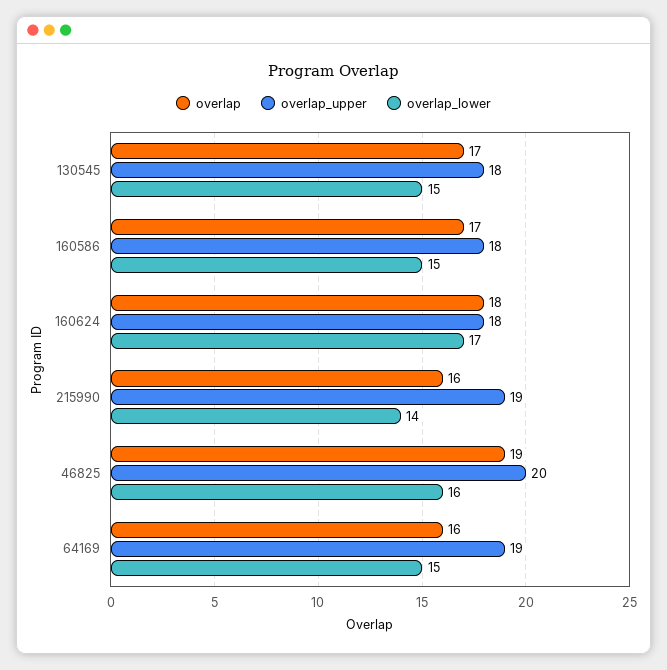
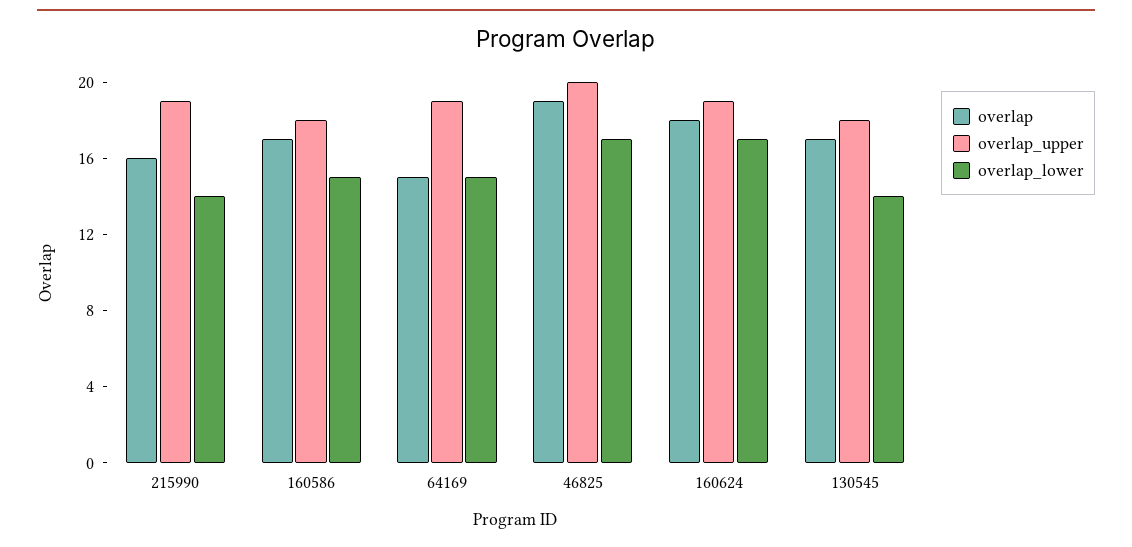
  {
    "overlap": {
      "130545": 17,
      "160586": 17,
      "160624": 18,
      "215990": 16,
      "46825": 19,
-     "64169": 16
+     "64169": 15
    },
    "overlap_upper": {
      "130545": 18,
      "160586": 18,
-     "160624": 18,
+     "160624": 19,
      "215990": 19,
      "46825": 20,
      "64169": 19
    },
    "overlap_lower": {
-     "130545": 15,
+     "130545": 14,
      "160586": 15,
      "160624": 17,
      "215990": 14,
-     "46825": 16,
+     "46825": 17,
      "64169": 15
    }
  }

